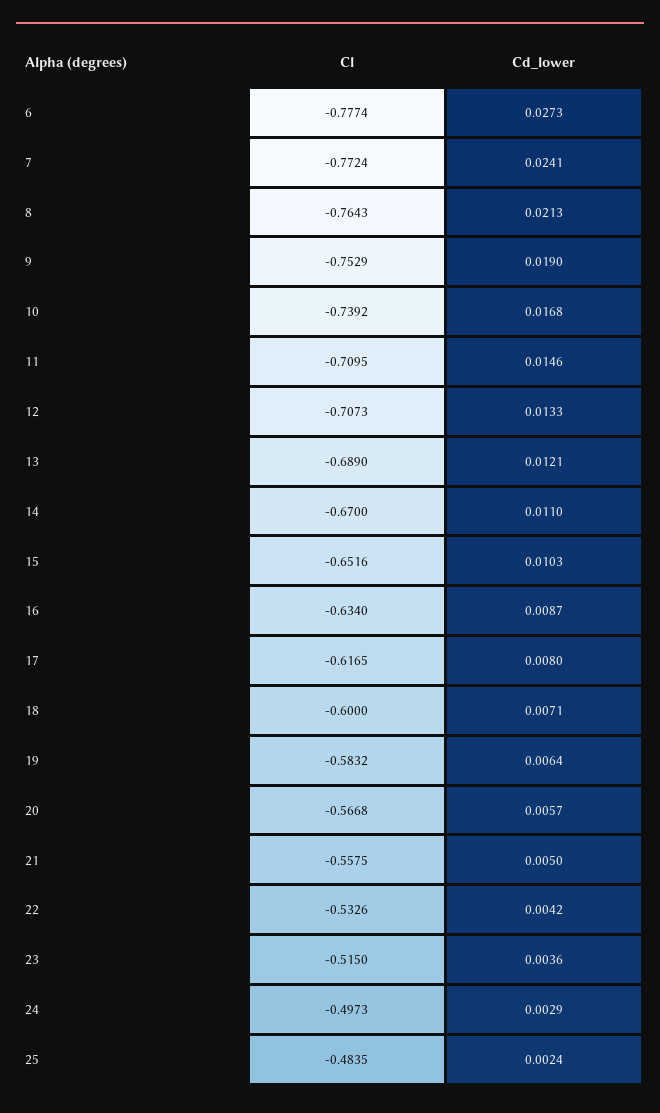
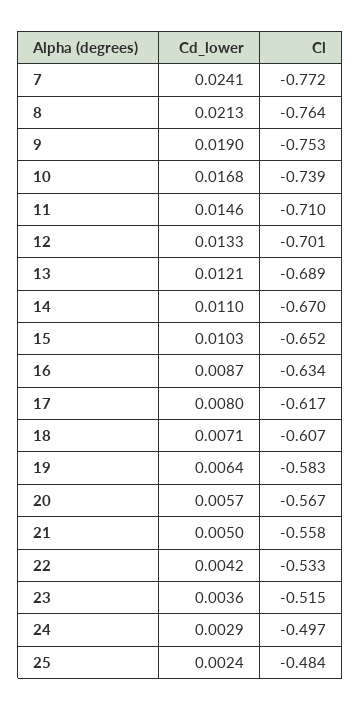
  {
    "Cl": {
-     "6": -0.7774,
      "7": -0.7724,
      "8": -0.7643,
      "9": -0.7529,
      "10": -0.7392,
      "11": -0.7095,
-     "12": -0.7073,
+     "12": -0.701,
      "13": -0.689,
      "14": -0.67,
      "15": -0.6516,
      "16": -0.634,
      "17": -0.6165,
-     "18": -0.6,
+     "18": -0.607,
      "19": -0.5832,
      "20": -0.5668,
      "21": -0.5575,
      "22": -0.5326,
      "23": -0.515,
      "24": -0.4973,
      "25": -0.4835
    },
    "Cd_lower": {
-     "6": 0.0273,
      "7": 0.0241,
      "8": 0.0213,
      "9": 0.019,
      "10": 0.0168,
      "11": 0.0146,
      "12": 0.0133,
      "13": 0.0121,
      "14": 0.011,
      "15": 0.0103,
      "16": 0.0087,
      "17": 0.008,
      "18": 0.0071,
      "19": 0.0064,
      "20": 0.0057,
      "21": 0.005,
      "22": 0.0042,
      "23": 0.0036,
      "24": 0.0029,
      "25": 0.0024
    }
  }

